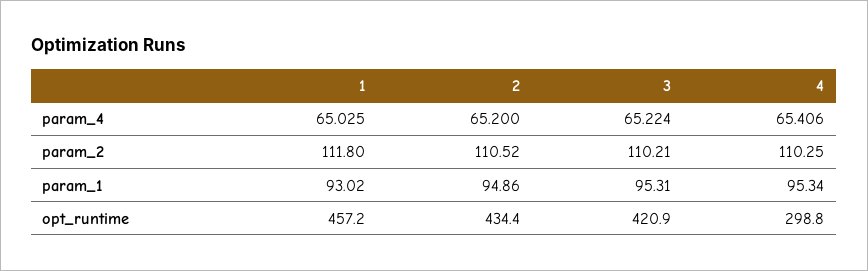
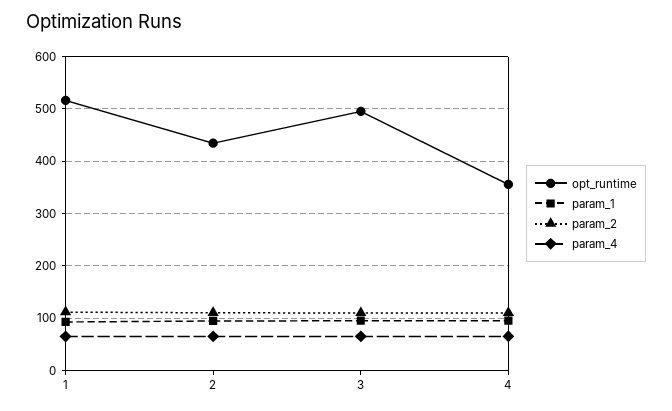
  {
    "param_4": {
      "1": 65.025,
      "2": 65.2,
      "3": 65.224,
      "4": 65.406
    },
    "param_2": {
      "1": 111.8,
      "2": 110.52,
      "3": 110.21,
      "4": 110.25
    },
    "param_1": {
      "1": 93.02,
      "2": 94.86,
      "3": 95.31,
      "4": 95.34
    },
    "opt_runtime": {
-     "1": 457.2,
+     "1": 520,
      "2": 434.4,
-     "3": 420.9,
+     "3": 500,
-     "4": 298.8
+     "4": 360
    }
  }

